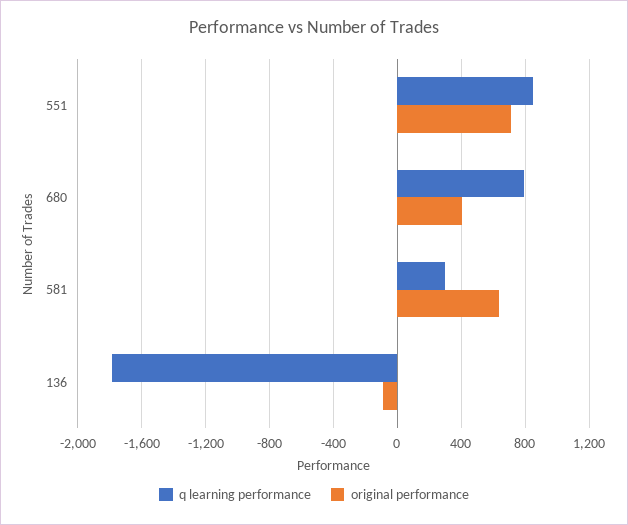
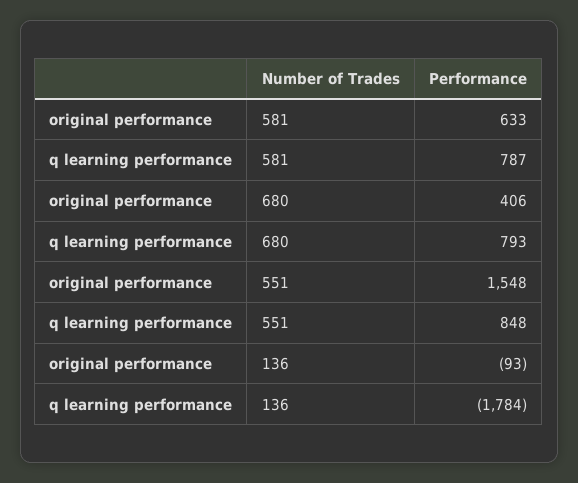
  {
    "q learning performance": {
      "551": 848,
      "680": 793,
-     "581": 300,
+     "581": 787,
      "136": -1784
    },
    "original performance": {
-     "551": 700,
+     "551": 1548,
      "680": 406,
      "581": 633,
      "136": -93
    }
  }

